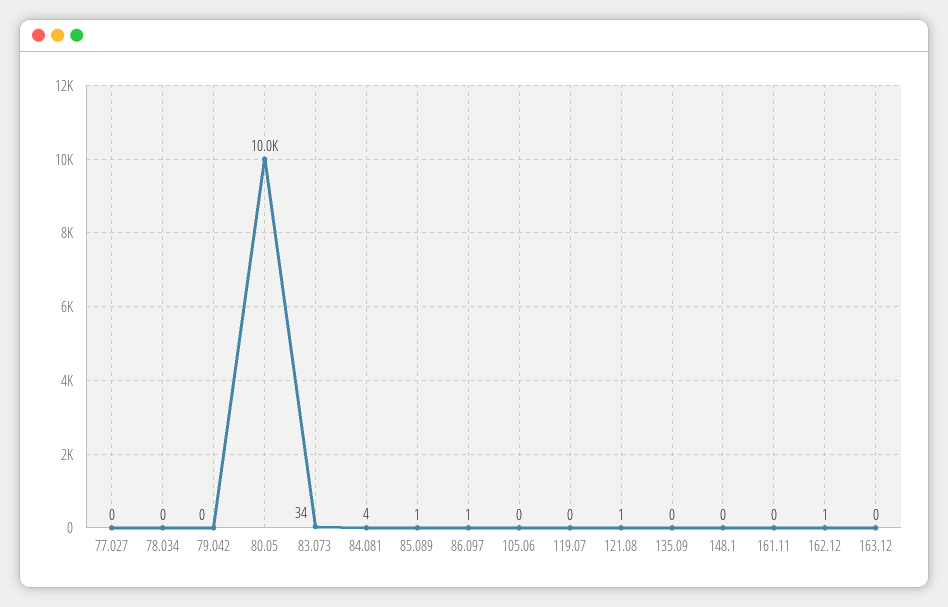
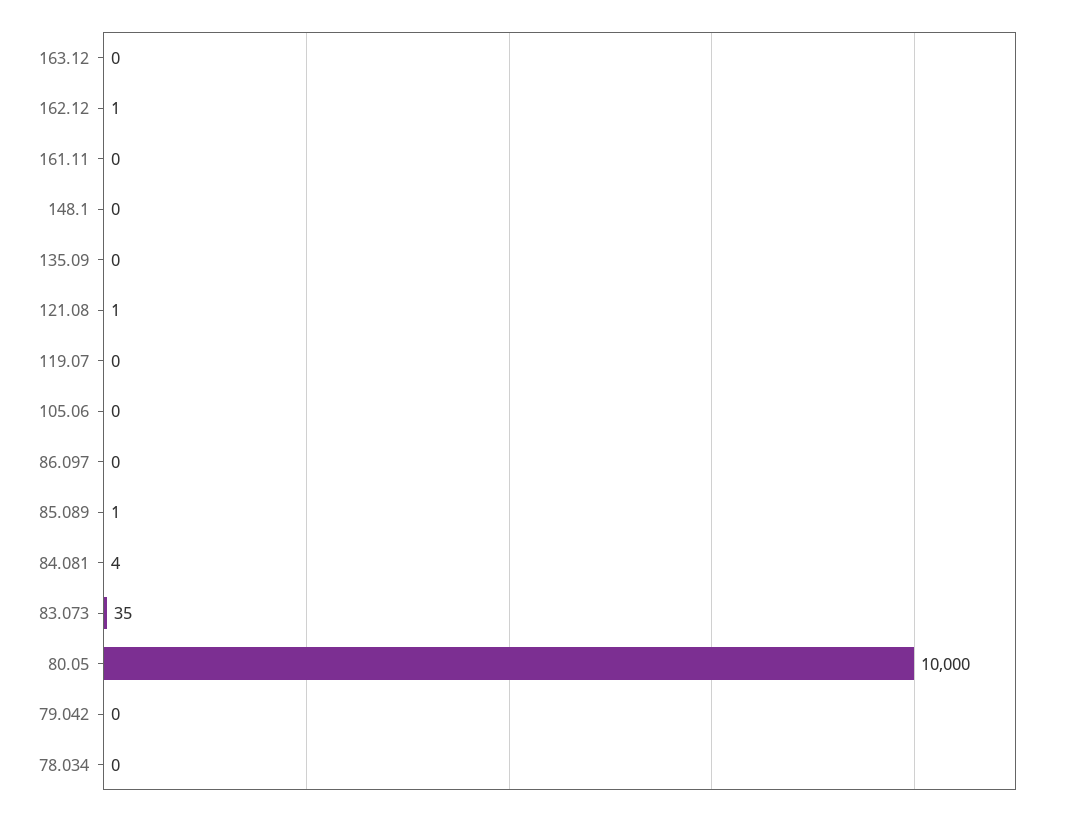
  {
-   "77.027": 0,
    "78.034": 0,
    "79.042": 0,
    "80.05": 10000,
-   "83.073": 34,
+   "83.073": 35,
    "84.081": 4,
    "85.089": 1,
-   "86.097": 1,
+   "86.097": 0,
    "105.06": 0,
    "119.07": 0,
    "121.08": 1,
    "135.09": 0,
    "148.1": 0,
    "161.11": 0,
    "162.12": 1,
    "163.12": 0
  }

